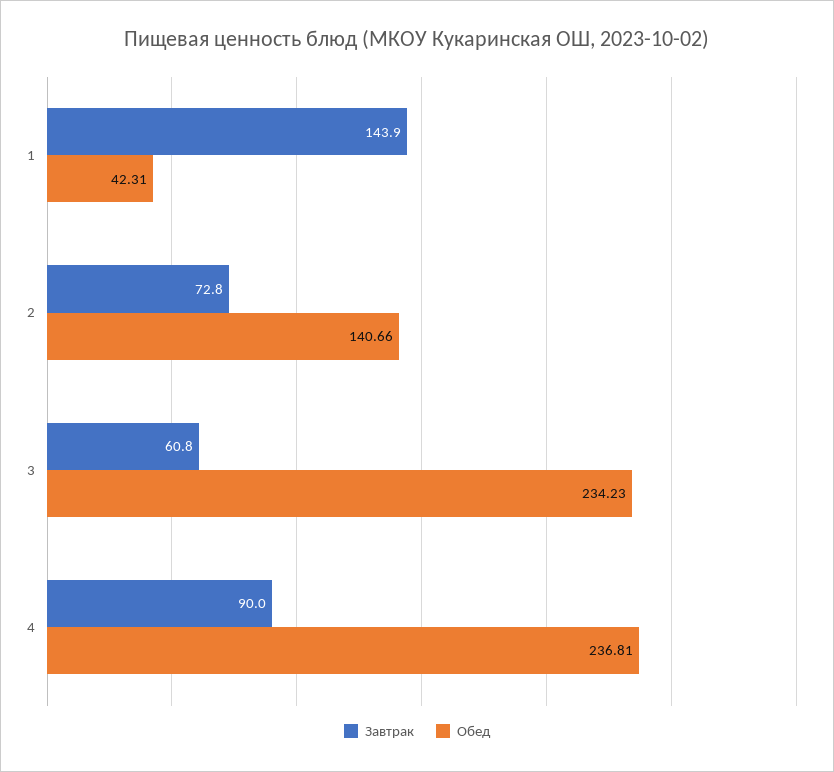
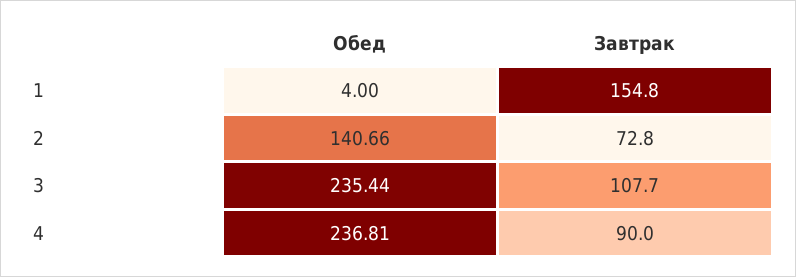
  {
    "Завтрак": {
-     "1": 143.9,
+     "1": 154.8,
      "2": 72.8,
-     "3": 60.8,
+     "3": 107.7,
      "4": 90
    },
    "Обед": {
-     "1": 42.31,
+     "1": 4,
      "2": 140.66,
-     "3": 234.23,
+     "3": 235.44,
      "4": 236.81
    }
  }

